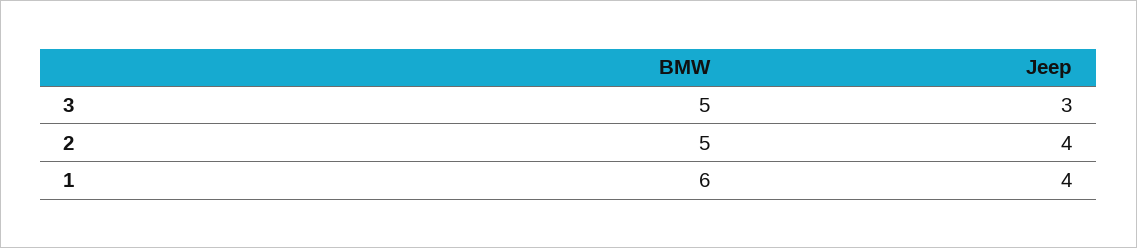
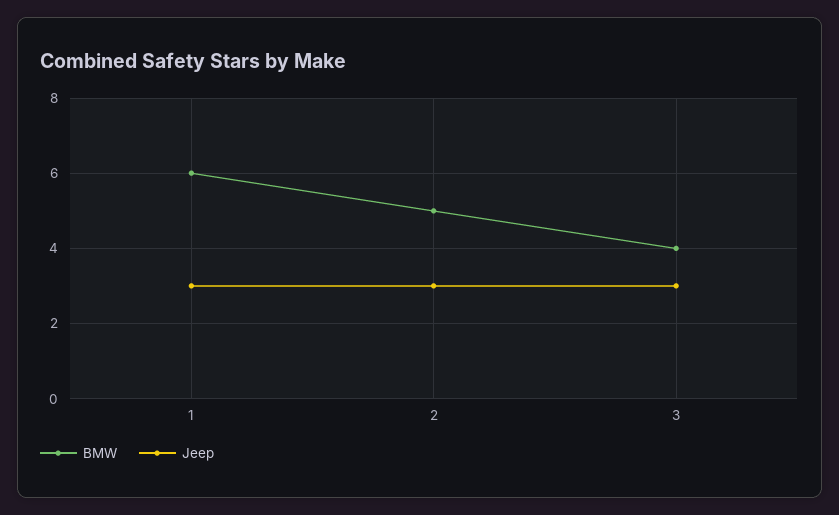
  {
    "BMW": {
-     "3": 5,
+     "3": 4,
      "2": 5,
      "1": 6
    },
    "Jeep": {
      "3": 3,
-     "2": 4,
+     "2": 3,
-     "1": 4
+     "1": 3
    }
  }

